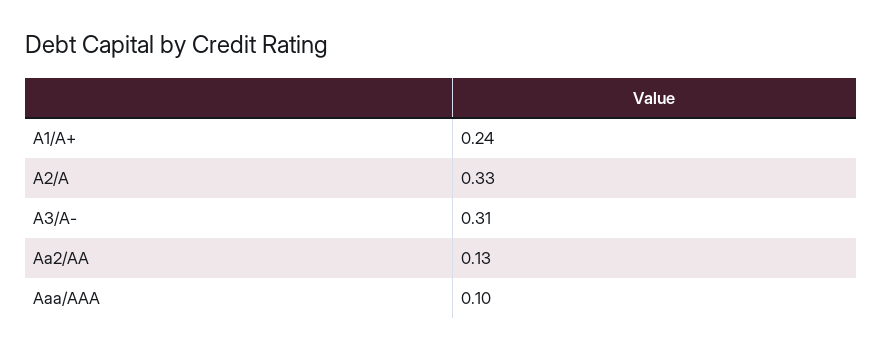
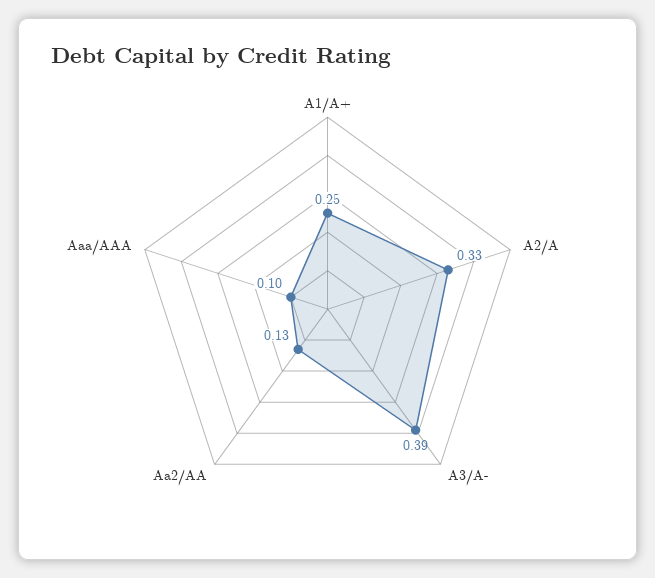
  {
-   "A1/A+": 0.24,
+   "A1/A+": 0.25,
    "A2/A": 0.33,
-   "A3/A-": 0.31,
+   "A3/A-": 0.39,
    "Aa2/AA": 0.13,
    "Aaa/AAA": 0.1
  }

